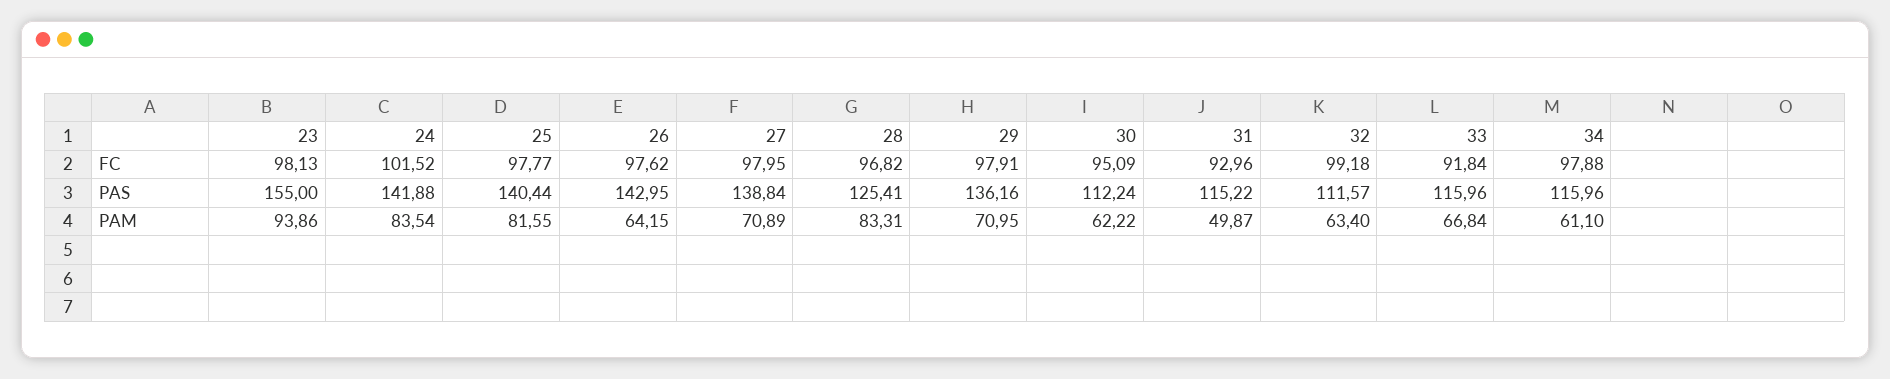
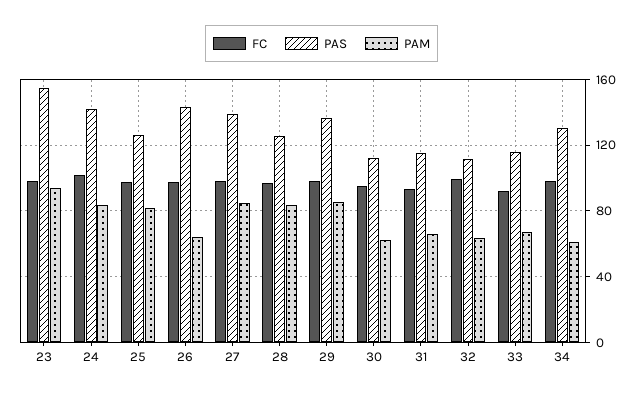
  {
    "FC": {
      "23": 98.13,
      "24": 101.52,
      "25": 97.77,
      "26": 97.62,
      "27": 97.95,
      "28": 96.82,
      "29": 97.91,
      "30": 95.09,
      "31": 92.96,
      "32": 99.18,
      "33": 91.84,
      "34": 97.88
    },
    "PAS": {
      "23": 155,
      "24": 141.88,
-     "25": 140.44,
+     "25": 125,
      "26": 142.95,
      "27": 138.84,
      "28": 125.41,
      "29": 136.16,
      "30": 112.24,
      "31": 115.22,
      "32": 111.57,
      "33": 115.96,
-     "34": 115.96
+     "34": 130
    },
    "PAM": {
      "23": 93.86,
      "24": 83.54,
      "25": 81.55,
      "26": 64.15,
-     "27": 70.89,
+     "27": 85,
      "28": 83.31,
-     "29": 70.95,
+     "29": 85,
      "30": 62.22,
-     "31": 49.87,
+     "31": 65,
      "32": 63.4,
      "33": 66.84,
      "34": 61.1
    }
  }

